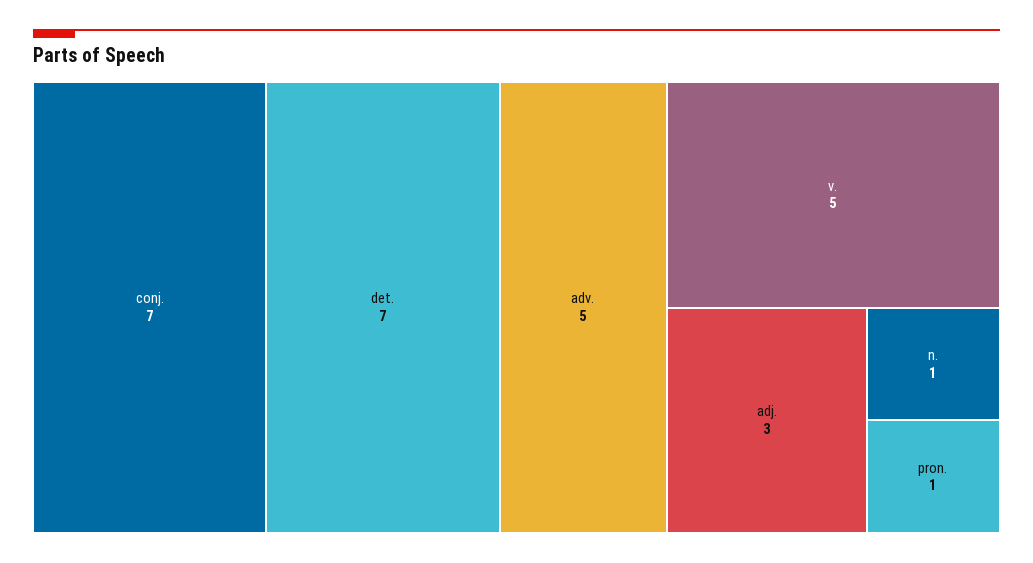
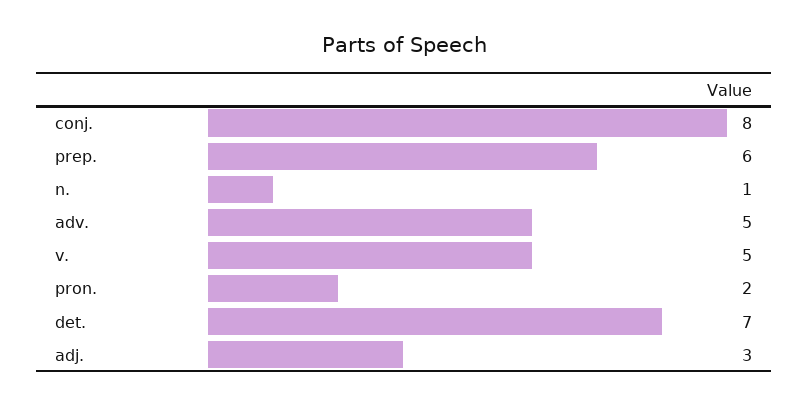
  {
-   "conj.": 7,
+   "conj.": 8,
    "det.": 7,
    "adv.": 5,
    "v.": 5,
    "adj.": 3,
    "n.": 1,
-   "pron.": 1
+   "pron.": 2,
+   "prep.": 6
  }

